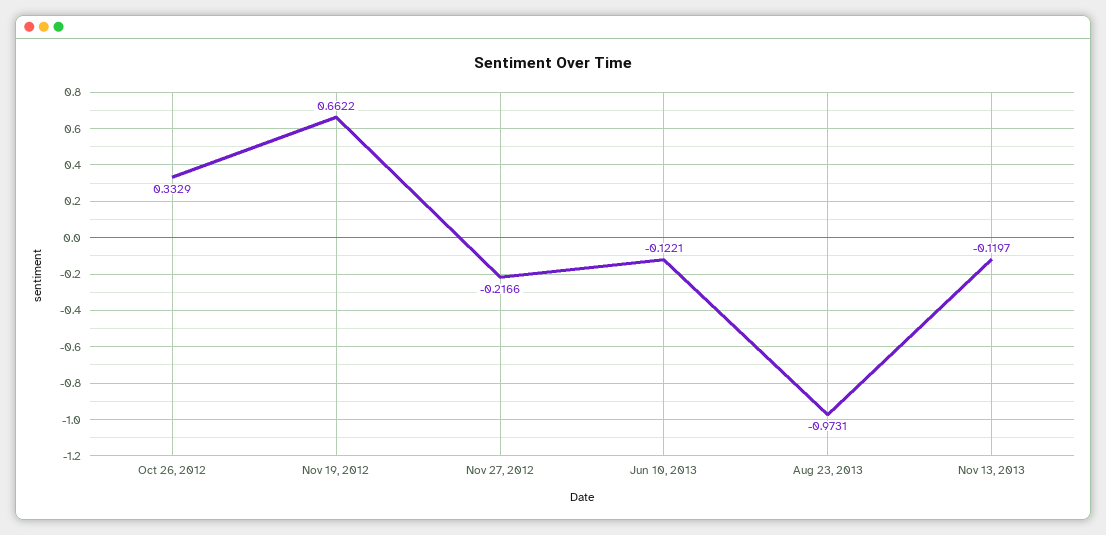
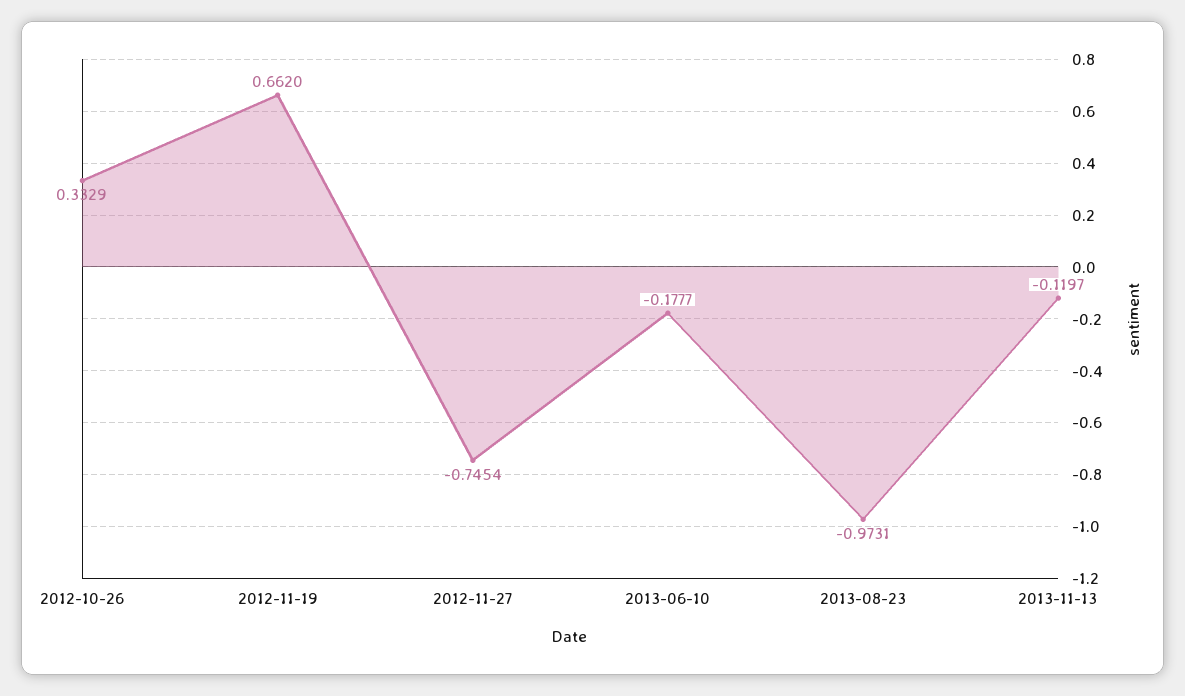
  {
    "Oct 26, 2012": 0.3329,
-   "Nov 19, 2012": 0.6622,
+   "Nov 19, 2012": 0.662,
-   "Nov 27, 2012": -0.2166,
+   "Nov 27, 2012": -0.7454,
-   "Jun 10, 2013": -0.1221,
+   "Jun 10, 2013": -0.1777,
    "Aug 23, 2013": -0.9731,
    "Nov 13, 2013": -0.1197
  }

